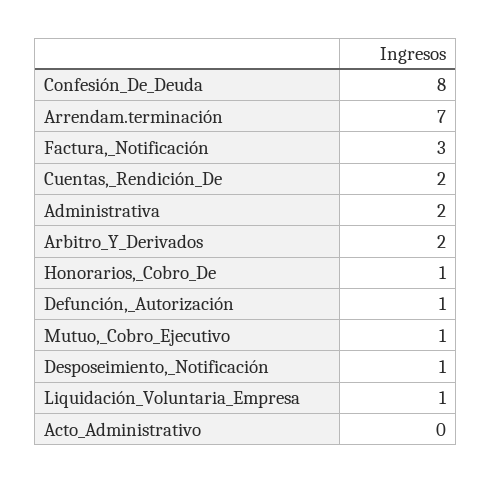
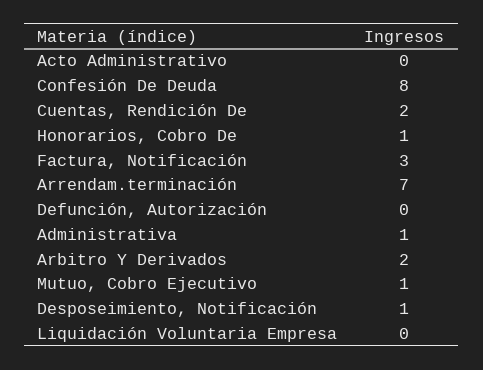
  {
    "Confesión_De_Deuda": 8,
    "Arrendam.terminación": 7,
    "Factura,_Notificación": 3,
    "Cuentas,_Rendición_De": 2,
-   "Administrativa": 2,
+   "Administrativa": 1,
    "Arbitro_Y_Derivados": 2,
    "Honorarios,_Cobro_De": 1,
-   "Defunción,_Autorización": 1,
+   "Defunción,_Autorización": 0,
    "Mutuo,_Cobro_Ejecutivo": 1,
    "Desposeimiento,_Notificación": 1,
-   "Liquidación_Voluntaria_Empresa": 1,
+   "Liquidación_Voluntaria_Empresa": 0,
    "Acto_Administrativo": 0
  }

